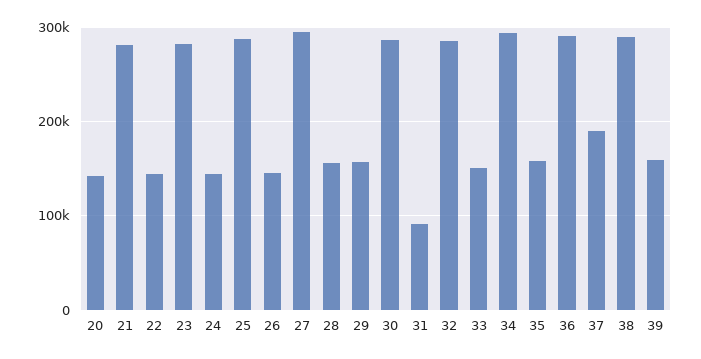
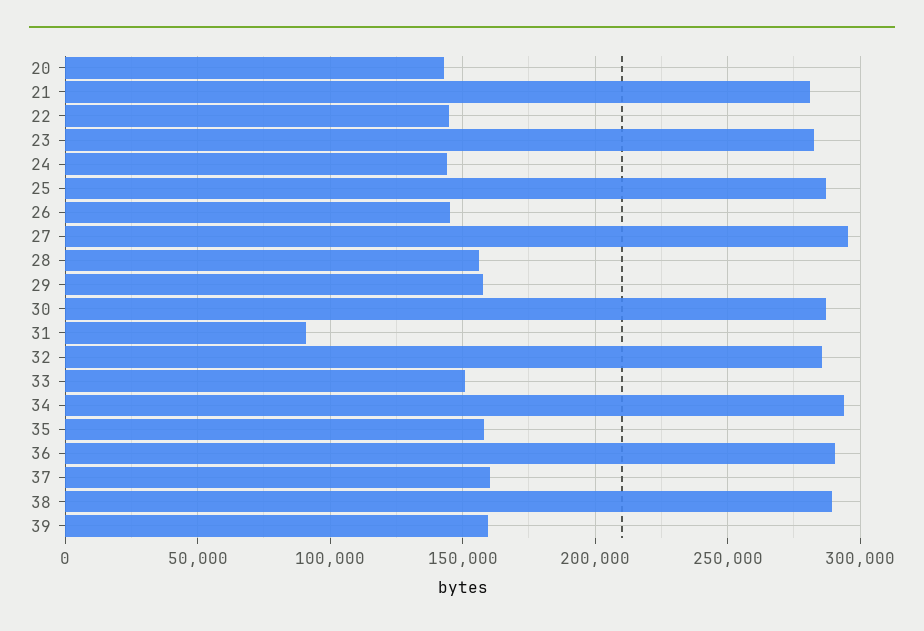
  {
    "20": 145000,
    "21": 280000,
    "22": 145000,
    "23": 285000,
    "24": 145000,
    "25": 285000,
    "26": 145000,
    "27": 295000,
    "28": 155000,
    "29": 160000,
    "30": 285000,
    "31": 90000,
    "32": 285000,
    "33": 150000,
    "34": 295000,
    "35": 160000,
    "36": 290000,
-   "37": 190000,
+   "37": 160000,
    "38": 290000,
    "39": 160000
  }

